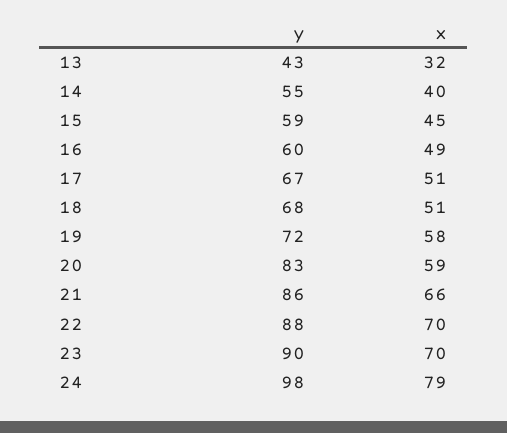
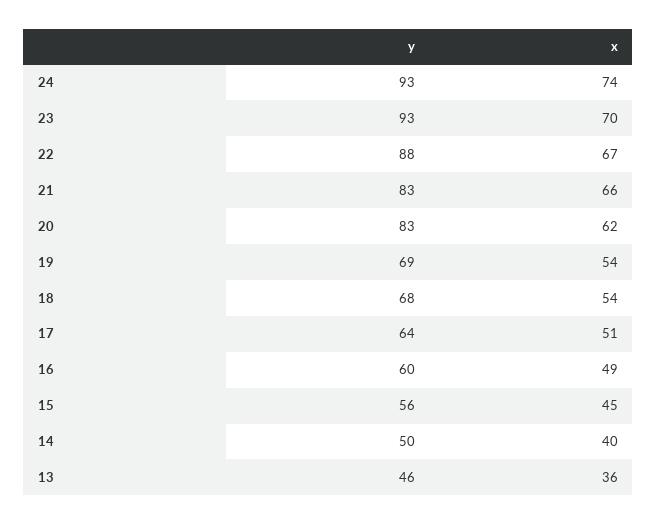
  {
    "y": {
-     "13": 43,
+     "13": 46,
-     "14": 55,
+     "14": 50,
-     "15": 59,
+     "15": 56,
      "16": 60,
-     "17": 67,
+     "17": 64,
      "18": 68,
-     "19": 72,
+     "19": 69,
      "20": 83,
-     "21": 86,
+     "21": 83,
      "22": 88,
-     "23": 90,
+     "23": 93,
-     "24": 98
+     "24": 93
    },
    "x": {
-     "13": 32,
+     "13": 36,
      "14": 40,
      "15": 45,
      "16": 49,
      "17": 51,
-     "18": 51,
+     "18": 54,
-     "19": 58,
+     "19": 54,
-     "20": 59,
+     "20": 62,
      "21": 66,
-     "22": 70,
+     "22": 67,
      "23": 70,
-     "24": 79
+     "24": 74
    }
  }

